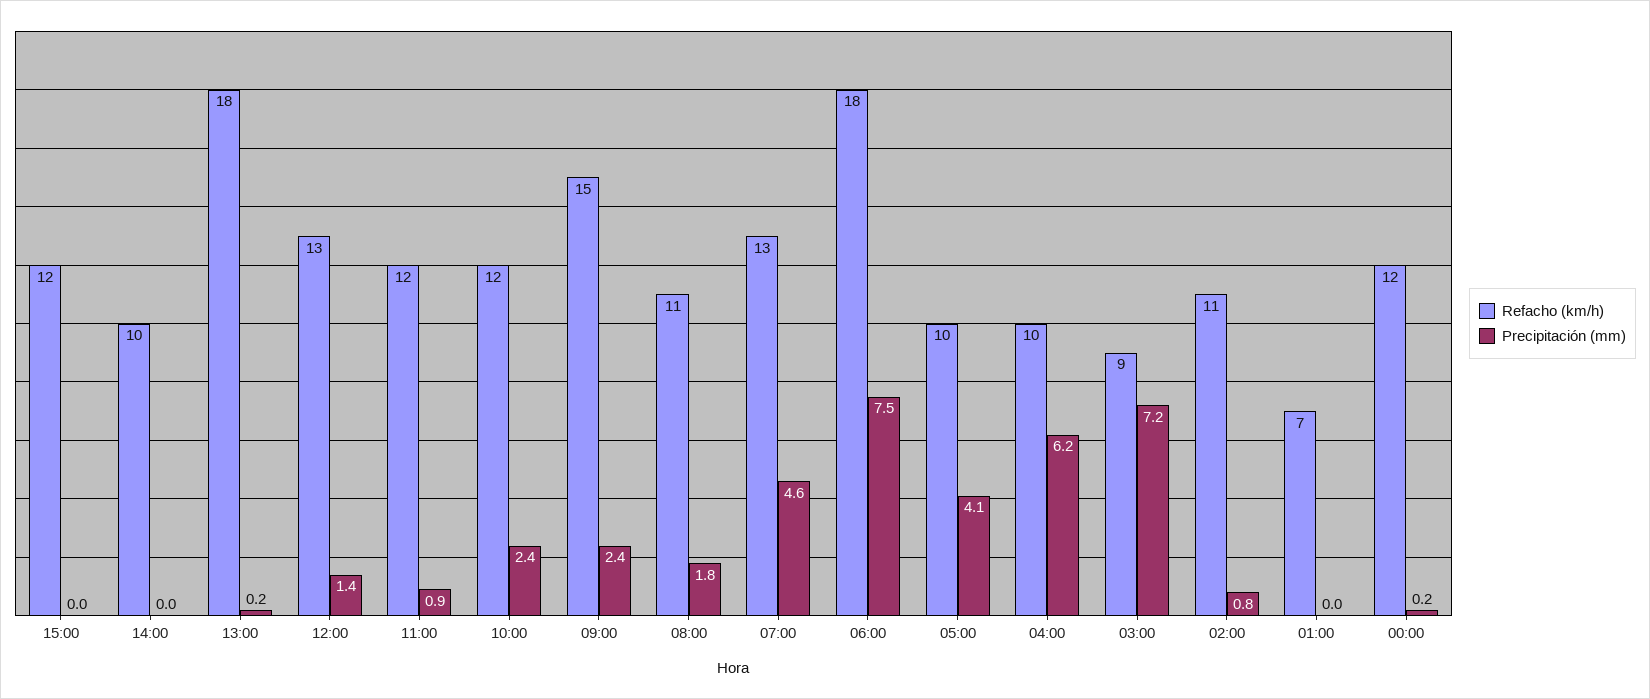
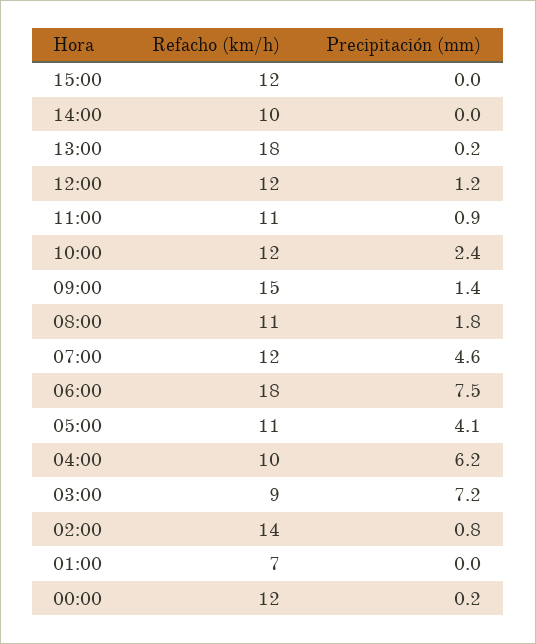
  {
    "Refacho (km/h)": {
      "15:00": 12,
      "14:00": 10,
      "13:00": 18,
-     "12:00": 13,
+     "12:00": 12,
-     "11:00": 12,
+     "11:00": 11,
      "10:00": 12,
      "09:00": 15,
      "08:00": 11,
-     "07:00": 13,
+     "07:00": 12,
      "06:00": 18,
-     "05:00": 10,
+     "05:00": 11,
      "04:00": 10,
      "03:00": 9,
-     "02:00": 11,
+     "02:00": 14,
      "01:00": 7,
      "00:00": 12
    },
    "Precipitación (mm)": {
      "15:00": 0,
      "14:00": 0,
      "13:00": 0.2,
-     "12:00": 1.4,
+     "12:00": 1.2,
      "11:00": 0.9,
      "10:00": 2.4,
-     "09:00": 2.4,
+     "09:00": 1.4,
      "08:00": 1.8,
      "07:00": 4.6,
      "06:00": 7.5,
      "05:00": 4.1,
      "04:00": 6.2,
      "03:00": 7.2,
      "02:00": 0.8,
      "01:00": 0,
      "00:00": 0.2
    }
  }

